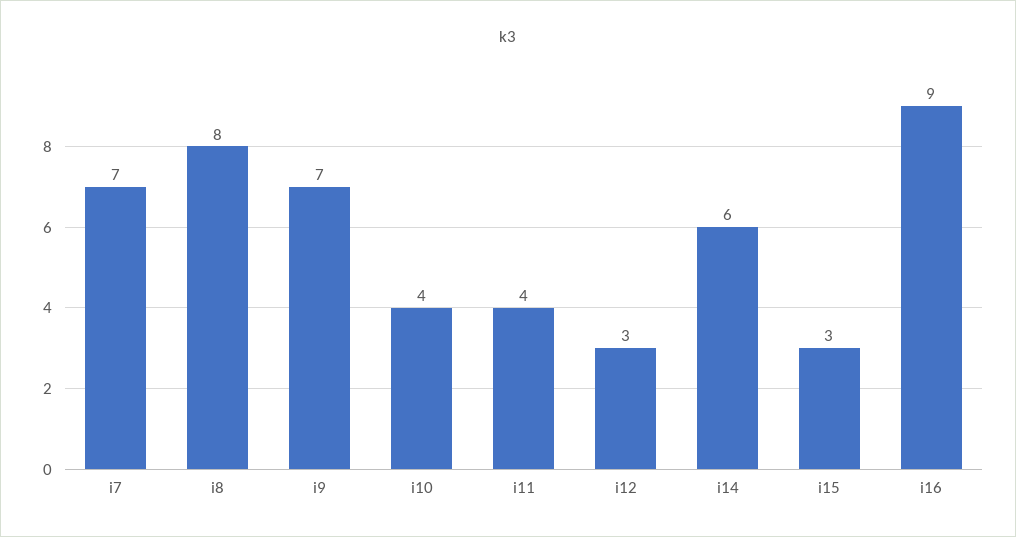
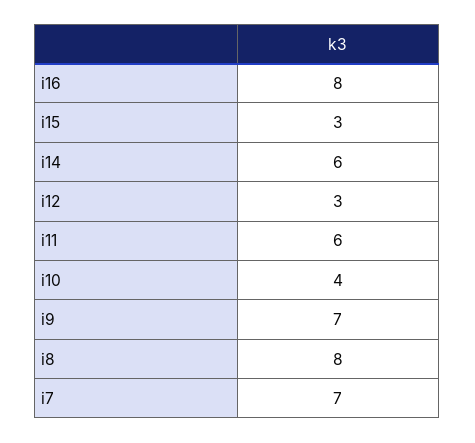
  {
    "i7": 7,
    "i8": 8,
    "i9": 7,
    "i10": 4,
-   "i11": 4,
+   "i11": 6,
    "i12": 3,
    "i14": 6,
    "i15": 3,
-   "i16": 9
+   "i16": 8
  }

